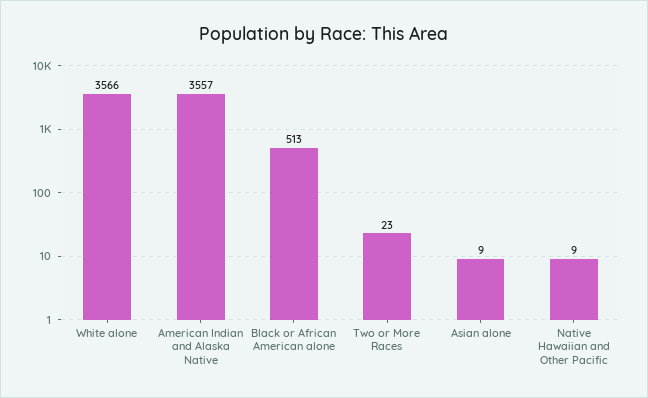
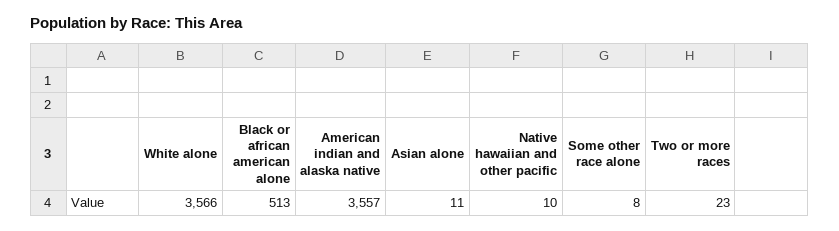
  {
    "White alone": 3566,
    "American Indian and Alaska Native": 3557,
    "Black or African American alone": 513,
    "Two or More Races": 23,
-   "Asian alone": 9,
+   "Asian alone": 11,
-   "Native Hawaiian and Other Pacific": 9
+   "Native Hawaiian and Other Pacific": 10,
+   "Some other race alone": 8
  }

